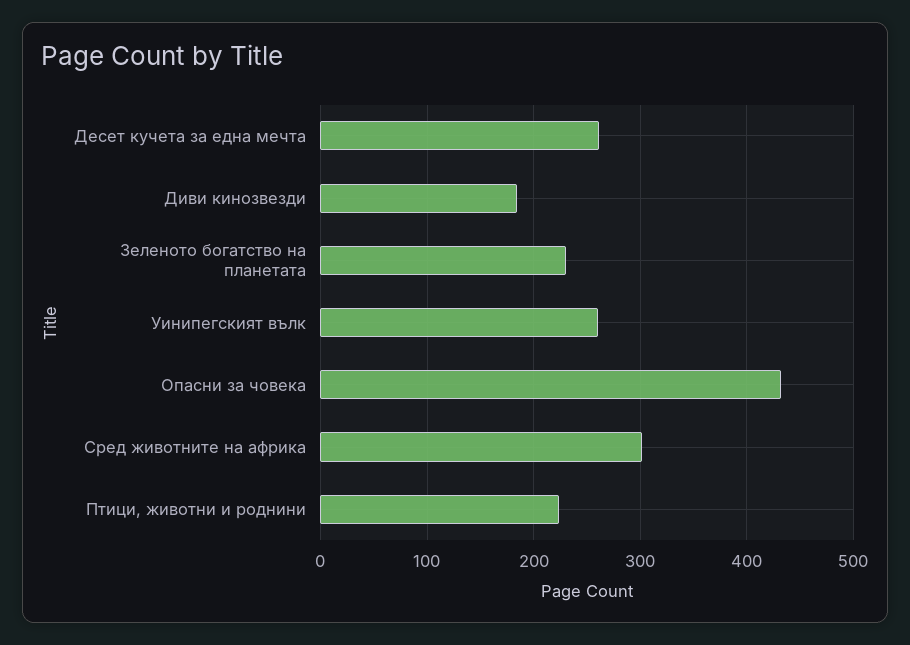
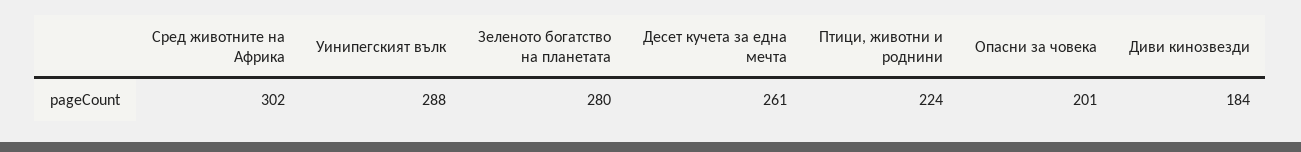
  {
    "Десет кучета за една мечта": 261,
    "Диви кинозвезди": 184,
-   "Зеленото богатство на планетата": 230,
+   "Зеленото богатство на планетата": 280,
-   "Уинипегският вълк": 260,
+   "Уинипегският вълк": 288,
-   "Опасни за човека": 430,
+   "Опасни за човека": 201,
    "Сред животните на африка": 302,
    "Птици, животни и роднини": 224
  }

